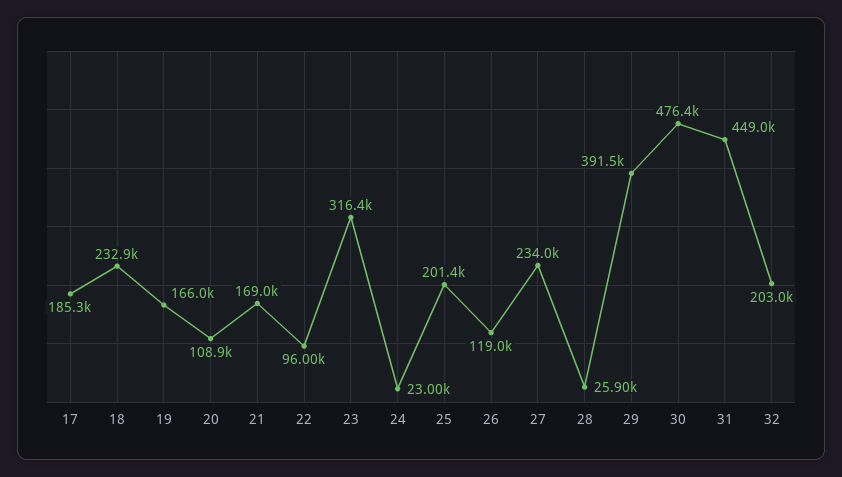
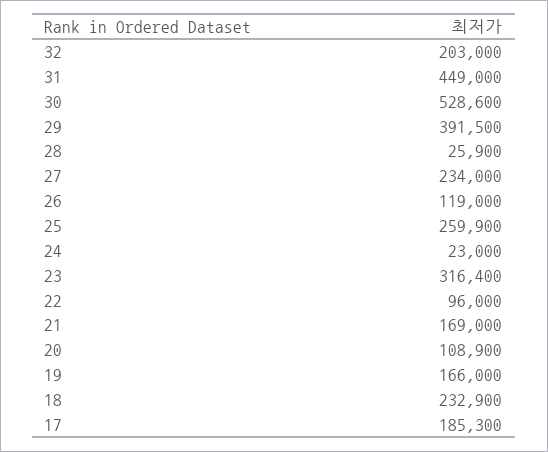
  {
    "17": 185300,
    "18": 232900,
    "19": 166000,
    "20": 108900,
    "21": 169000,
    "22": 96000,
    "23": 316400,
    "24": 23000,
-   "25": 201400,
+   "25": 259900,
    "26": 119000,
    "27": 234000,
    "28": 25900,
    "29": 391500,
-   "30": 476400,
+   "30": 528600,
    "31": 449000,
    "32": 203000
  }

